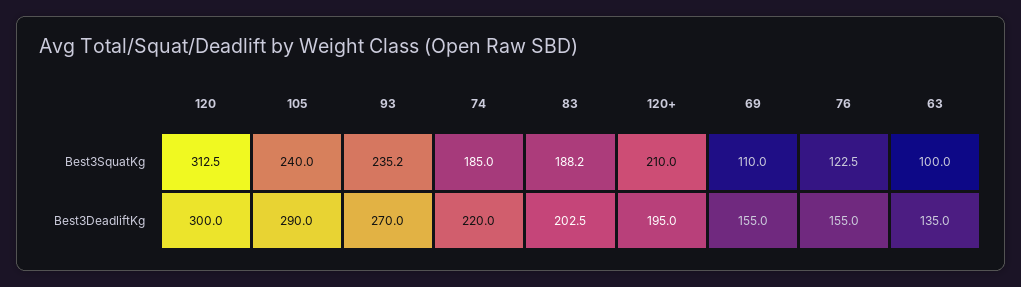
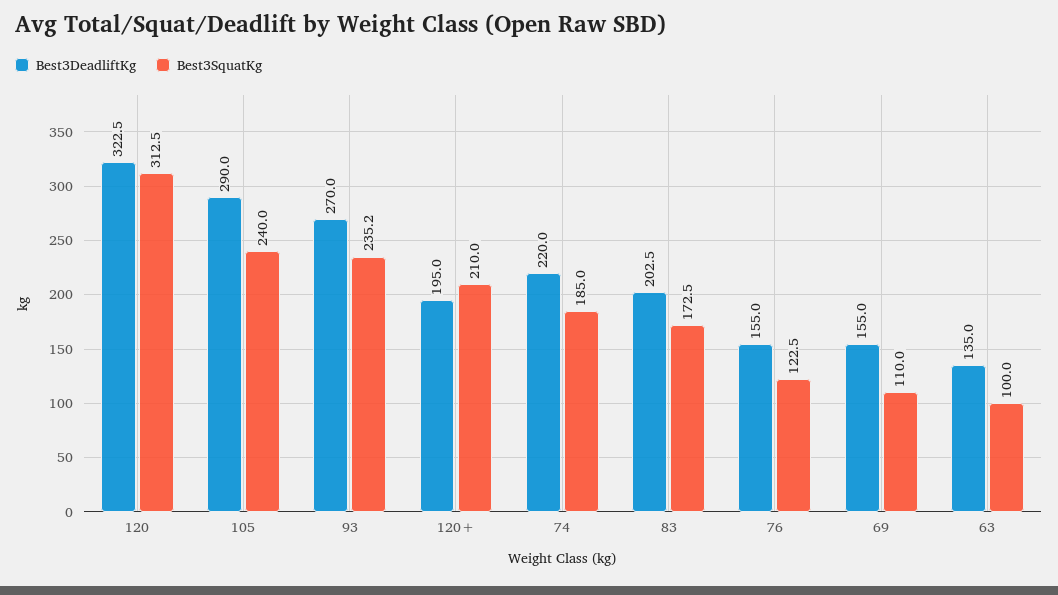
  {
    "Best3SquatKg": {
      "120": 312.5,
      "105": 240,
      "93": 235.2,
      "74": 185,
-     "83": 188.2,
+     "83": 172.5,
      "120+": 210,
      "69": 110,
      "76": 122.5,
      "63": 100
    },
    "Best3DeadliftKg": {
-     "120": 300,
+     "120": 322.5,
      "105": 290,
      "93": 270,
      "74": 220,
      "83": 202.5,
      "120+": 195,
      "69": 155,
      "76": 155,
      "63": 135
    }
  }

